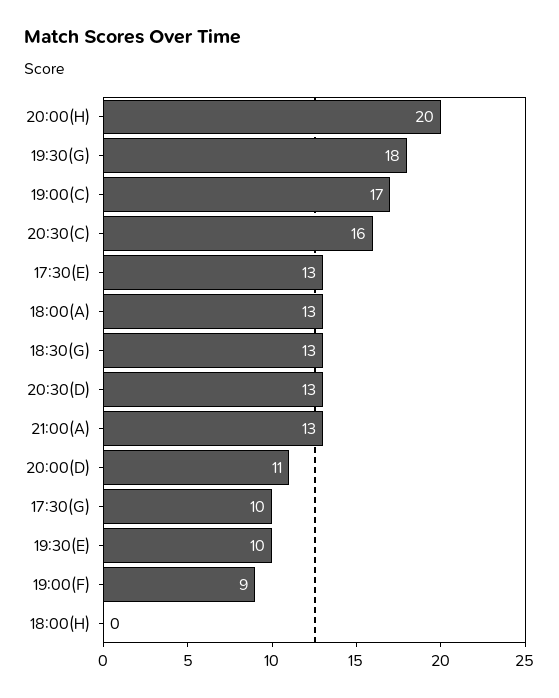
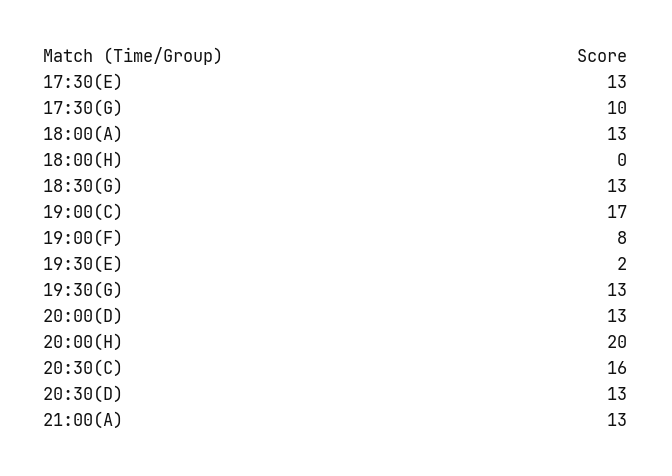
  {
    "20:00(H)": 20,
-   "19:30(G)": 18,
+   "19:30(G)": 13,
    "19:00(C)": 17,
    "20:30(C)": 16,
    "17:30(E)": 13,
    "18:00(A)": 13,
    "18:30(G)": 13,
    "20:30(D)": 13,
    "21:00(A)": 13,
-   "20:00(D)": 11,
+   "20:00(D)": 13,
    "17:30(G)": 10,
-   "19:30(E)": 10,
+   "19:30(E)": 2,
-   "19:00(F)": 9,
+   "19:00(F)": 8,
    "18:00(H)": 0
  }

